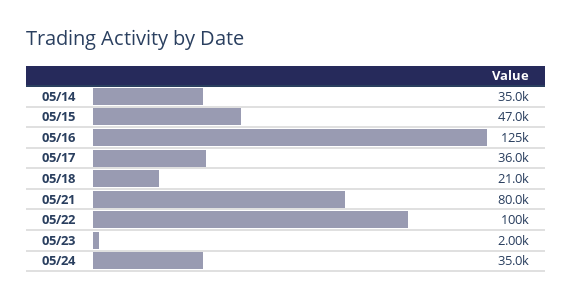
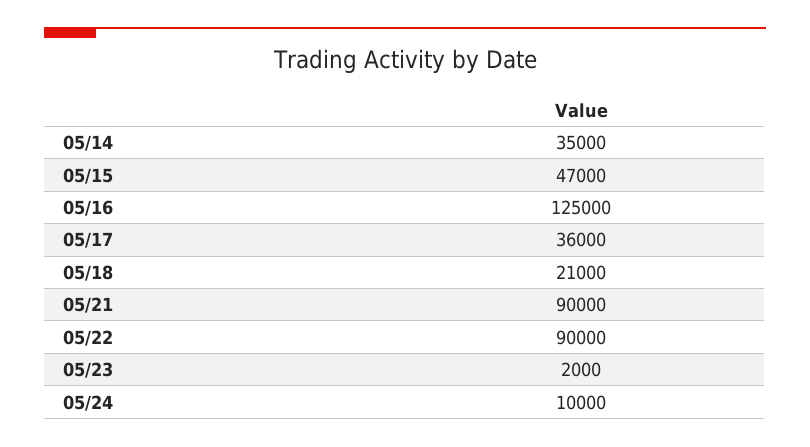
  {
    "05/14": 35000,
    "05/15": 47000,
    "05/16": 125000,
    "05/17": 36000,
    "05/18": 21000,
-   "05/21": 80000,
+   "05/21": 90000,
-   "05/22": 100000,
+   "05/22": 90000,
    "05/23": 2000,
-   "05/24": 35000
+   "05/24": 10000
  }

